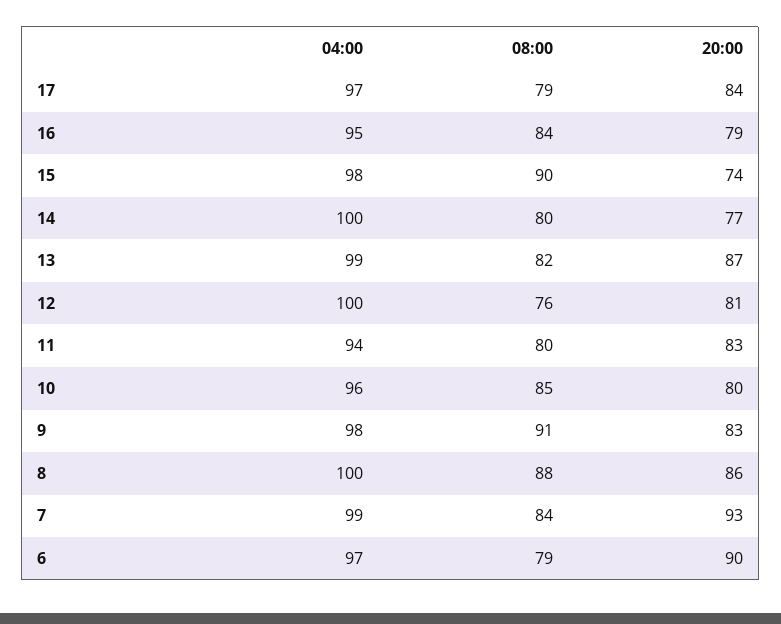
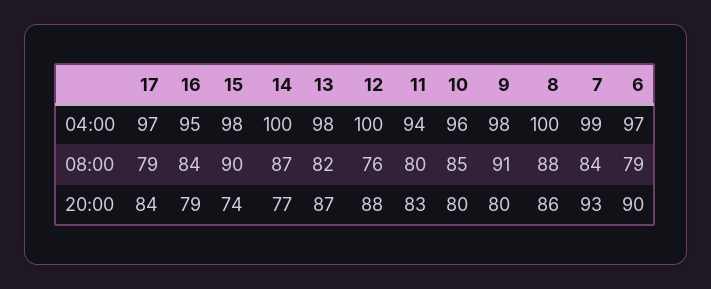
  {
    "04:00": {
      "17": 97,
      "16": 95,
      "15": 98,
      "14": 100,
-     "13": 99,
+     "13": 98,
      "12": 100,
      "11": 94,
      "10": 96,
      "9": 98,
      "8": 100,
      "7": 99,
      "6": 97
    },
    "08:00": {
      "17": 79,
      "16": 84,
      "15": 90,
-     "14": 80,
+     "14": 87,
      "13": 82,
      "12": 76,
      "11": 80,
      "10": 85,
      "9": 91,
      "8": 88,
      "7": 84,
      "6": 79
    },
    "20:00": {
      "17": 84,
      "16": 79,
      "15": 74,
      "14": 77,
      "13": 87,
-     "12": 81,
+     "12": 88,
      "11": 83,
      "10": 80,
-     "9": 83,
+     "9": 80,
      "8": 86,
      "7": 93,
      "6": 90
    }
  }

